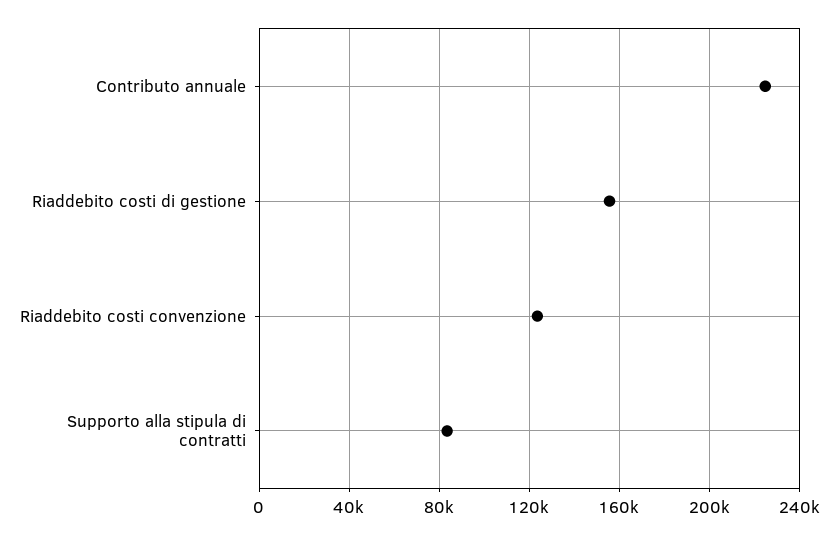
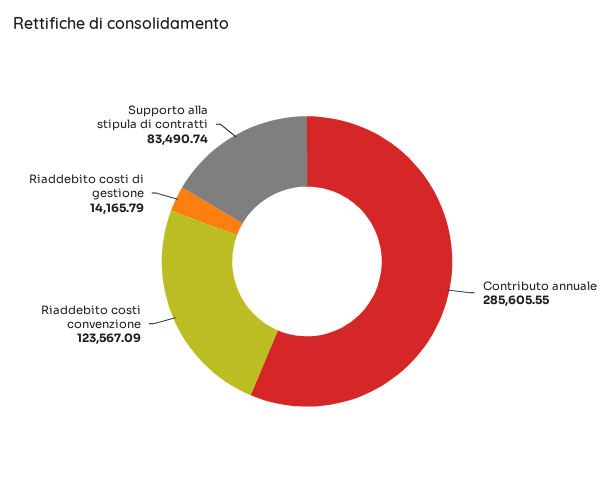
  {
-   "Contributo annuale": 225000,
+   "Contributo annuale": 285605.55,
-   "Riaddebito costi di gestione": 155000,
+   "Riaddebito costi di gestione": 14165.79,
    "Riaddebito costi convenzione": 123567.09,
    "Supporto alla stipula di contratti": 83490.74
  }

